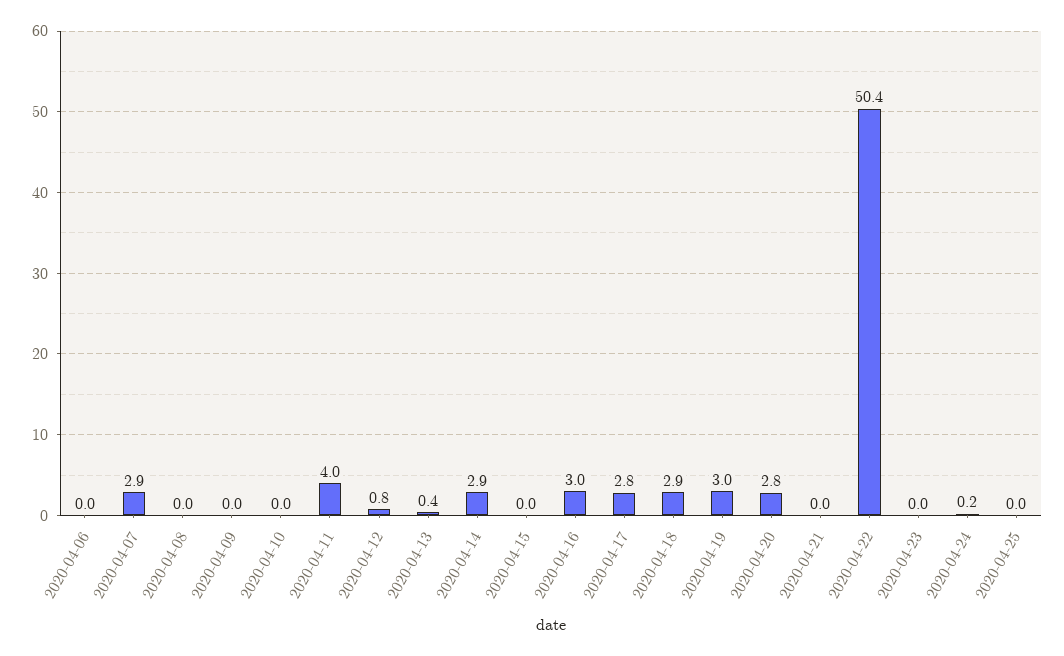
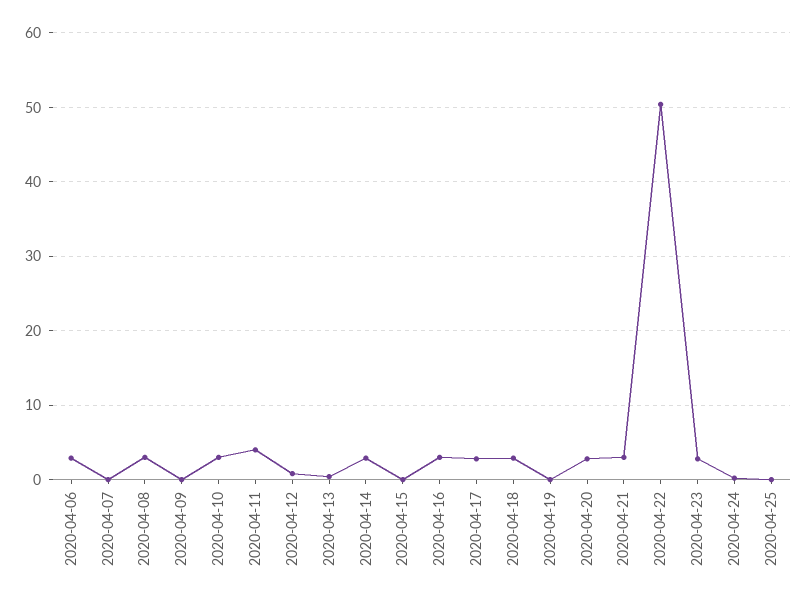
  {
-   "2020-04-06": 0,
+   "2020-04-06": 3,
-   "2020-04-07": 2.9,
+   "2020-04-07": 0,
-   "2020-04-08": 0,
+   "2020-04-08": 3,
    "2020-04-09": 0,
-   "2020-04-10": 0,
+   "2020-04-10": 3,
    "2020-04-11": 4,
    "2020-04-12": 0.8,
    "2020-04-13": 0.4,
    "2020-04-14": 2.9,
    "2020-04-15": 0,
    "2020-04-16": 3,
    "2020-04-17": 2.8,
    "2020-04-18": 2.9,
-   "2020-04-19": 3,
+   "2020-04-19": 0,
    "2020-04-20": 2.8,
-   "2020-04-21": 0,
+   "2020-04-21": 3,
    "2020-04-22": 50.4,
-   "2020-04-23": 0,
+   "2020-04-23": 3,
    "2020-04-24": 0.2,
    "2020-04-25": 0
  }

